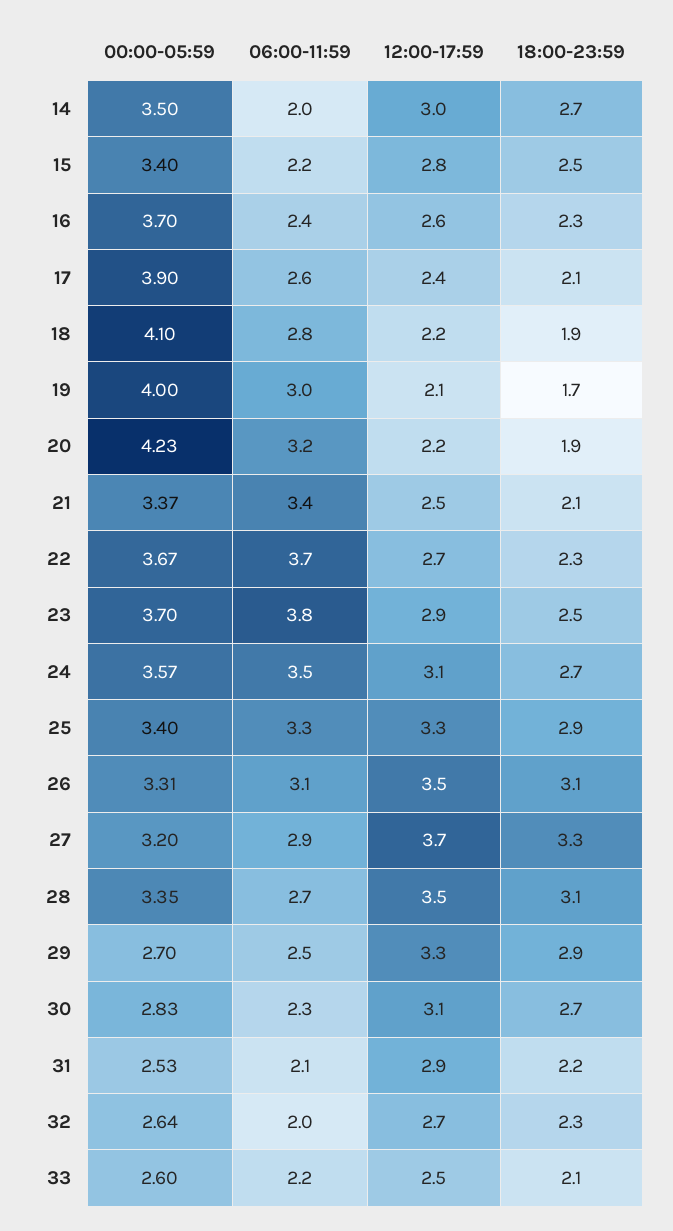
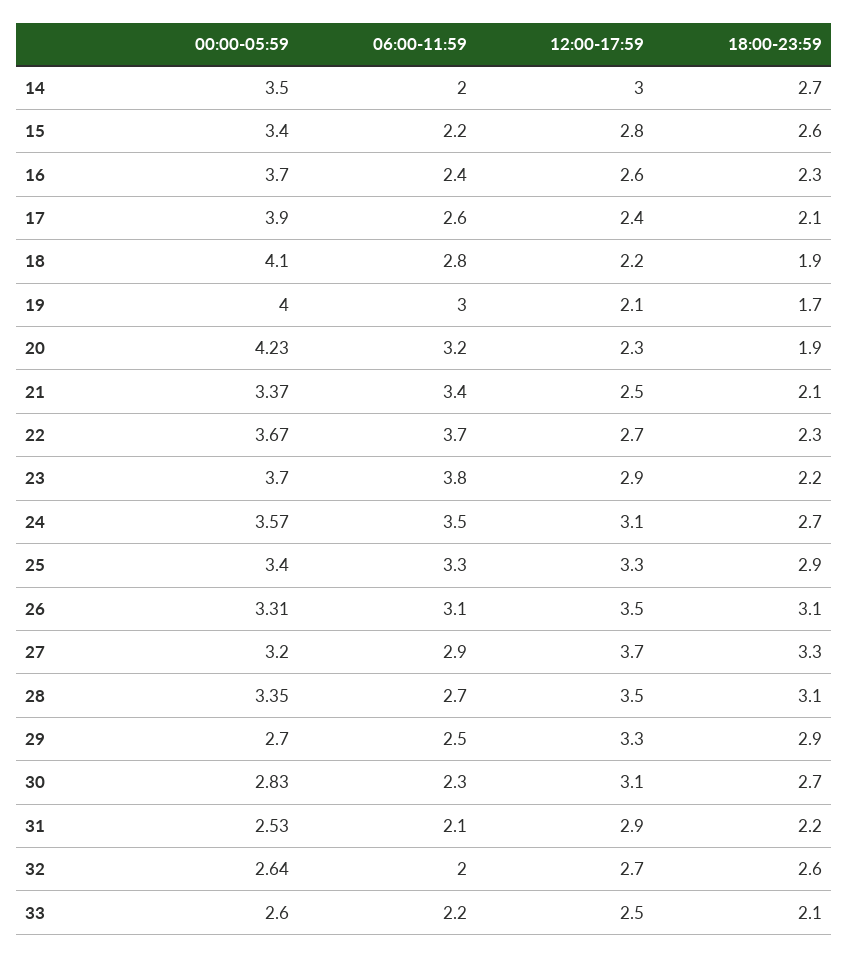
  {
    "00:00-05:59": {
      "14": 3.5,
      "15": 3.4,
      "16": 3.7,
      "17": 3.9,
      "18": 4.1,
      "19": 4,
      "20": 4.23,
      "21": 3.37,
      "22": 3.67,
      "23": 3.7,
      "24": 3.57,
      "25": 3.4,
      "26": 3.31,
      "27": 3.2,
      "28": 3.35,
      "29": 2.7,
      "30": 2.83,
      "31": 2.53,
      "32": 2.64,
      "33": 2.6
    },
    "06:00-11:59": {
      "14": 2,
      "15": 2.2,
      "16": 2.4,
      "17": 2.6,
      "18": 2.8,
      "19": 3,
      "20": 3.2,
      "21": 3.4,
      "22": 3.7,
      "23": 3.8,
      "24": 3.5,
      "25": 3.3,
      "26": 3.1,
      "27": 2.9,
      "28": 2.7,
      "29": 2.5,
      "30": 2.3,
      "31": 2.1,
      "32": 2,
      "33": 2.2
    },
    "12:00-17:59": {
      "14": 3,
      "15": 2.8,
      "16": 2.6,
      "17": 2.4,
      "18": 2.2,
      "19": 2.1,
-     "20": 2.2,
+     "20": 2.3,
      "21": 2.5,
      "22": 2.7,
      "23": 2.9,
      "24": 3.1,
      "25": 3.3,
      "26": 3.5,
      "27": 3.7,
      "28": 3.5,
      "29": 3.3,
      "30": 3.1,
      "31": 2.9,
      "32": 2.7,
      "33": 2.5
    },
    "18:00-23:59": {
      "14": 2.7,
-     "15": 2.5,
+     "15": 2.6,
      "16": 2.3,
      "17": 2.1,
      "18": 1.9,
      "19": 1.7,
      "20": 1.9,
      "21": 2.1,
      "22": 2.3,
-     "23": 2.5,
+     "23": 2.2,
      "24": 2.7,
      "25": 2.9,
      "26": 3.1,
      "27": 3.3,
      "28": 3.1,
      "29": 2.9,
      "30": 2.7,
      "31": 2.2,
-     "32": 2.3,
+     "32": 2.6,
      "33": 2.1
    }
  }

